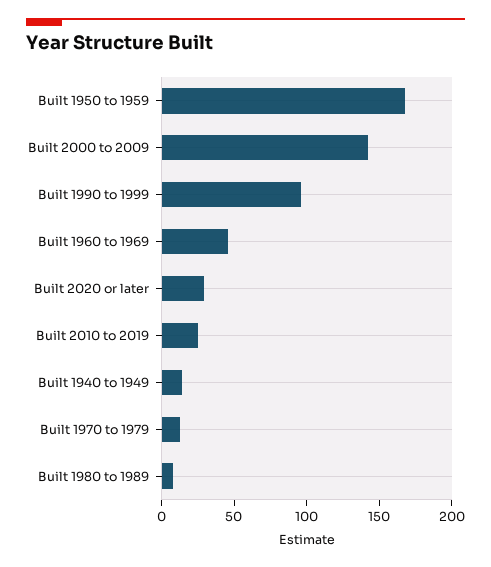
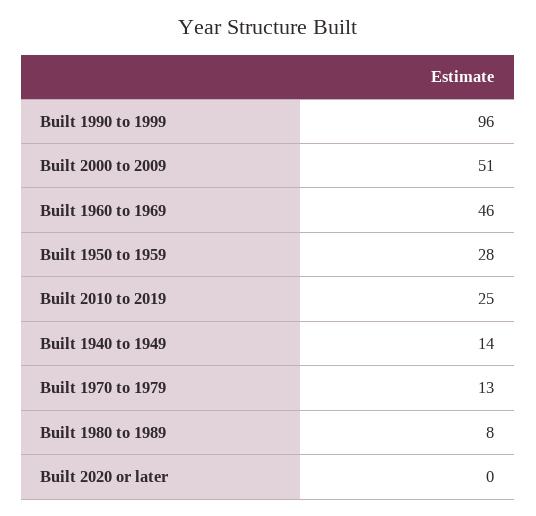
  {
-   "Built 1950 to 1959": 170,
+   "Built 1950 to 1959": 28,
-   "Built 2000 to 2009": 140,
+   "Built 2000 to 2009": 51,
    "Built 1990 to 1999": 96,
    "Built 1960 to 1969": 46,
-   "Built 2020 or later": 30,
+   "Built 2020 or later": 0,
    "Built 2010 to 2019": 25,
    "Built 1940 to 1949": 14,
    "Built 1970 to 1979": 13,
    "Built 1980 to 1989": 8
  }

